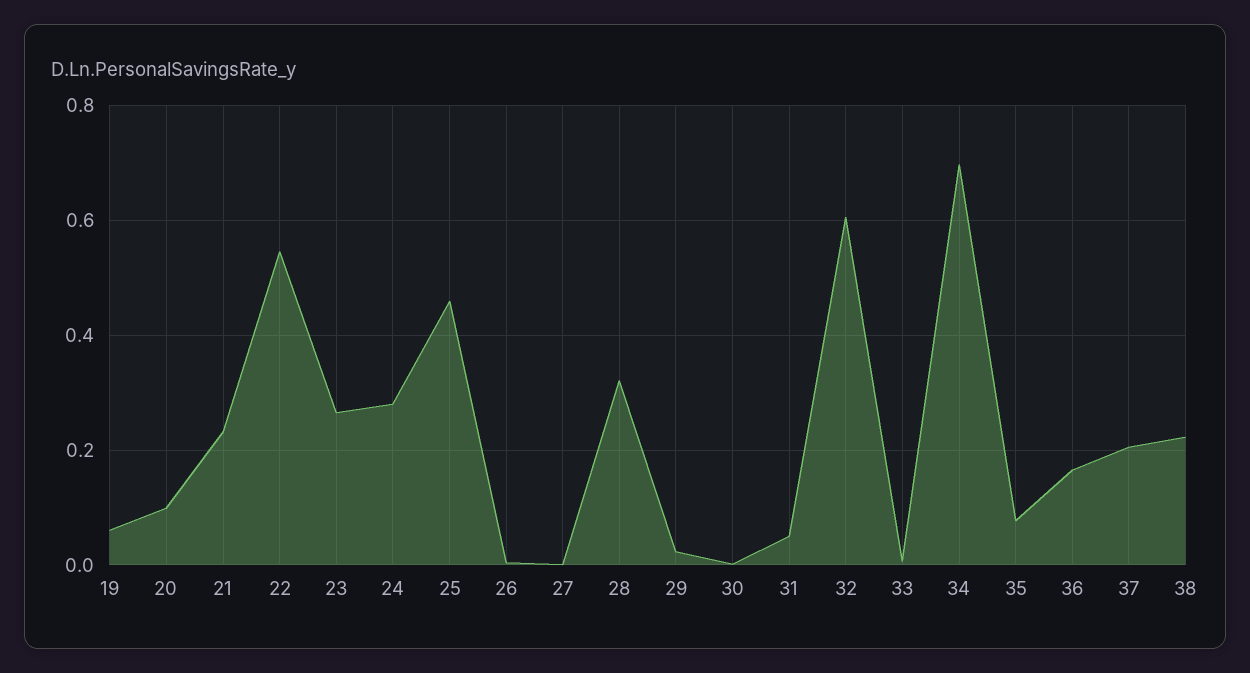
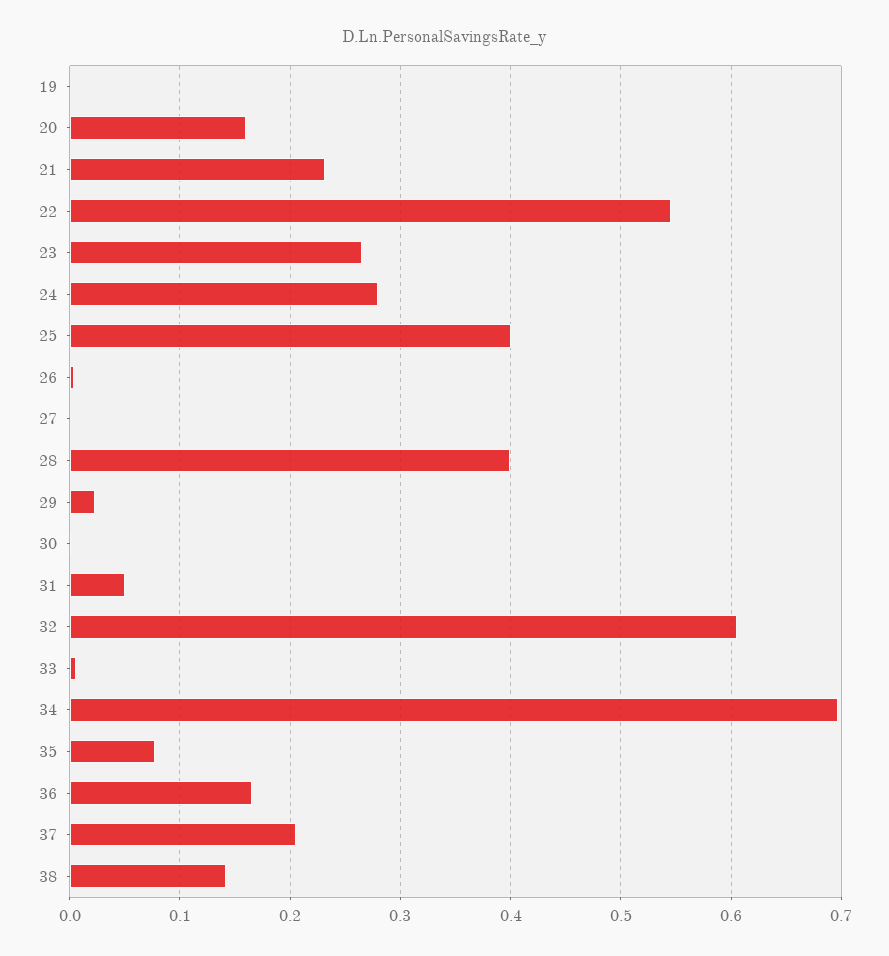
  {
-   "19": 0.06,
+   "19": 0,
-   "20": 0.1,
+   "20": 0.16,
    "21": 0.23,
    "22": 0.55,
    "23": 0.27,
    "24": 0.28,
-   "25": 0.46,
+   "25": 0.4,
    "26": 0,
    "27": 0,
-   "28": 0.32,
+   "28": 0.4,
    "29": 0.02,
    "30": 0,
    "31": 0.05,
    "32": 0.61,
    "33": 0.01,
    "34": 0.7,
    "35": 0.08,
    "36": 0.17,
    "37": 0.21,
-   "38": 0.22
+   "38": 0.14
  }

